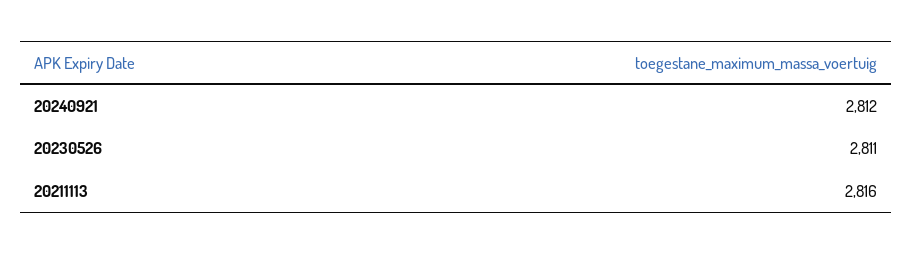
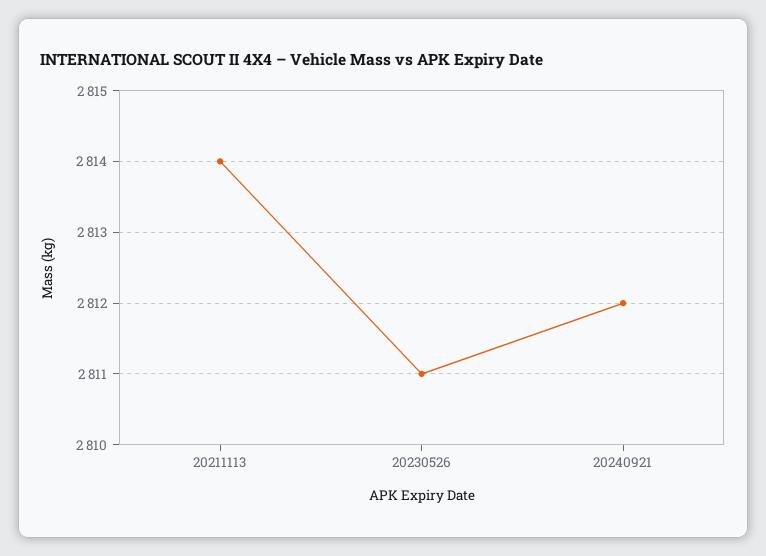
  {
    "20240921": 2812,
    "20230526": 2811,
-   "20211113": 2816
+   "20211113": 2814
  }

